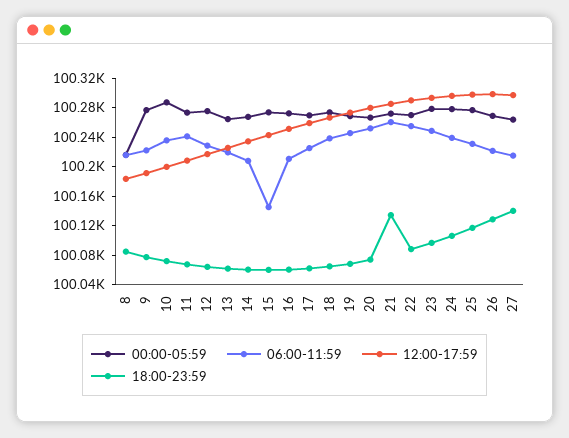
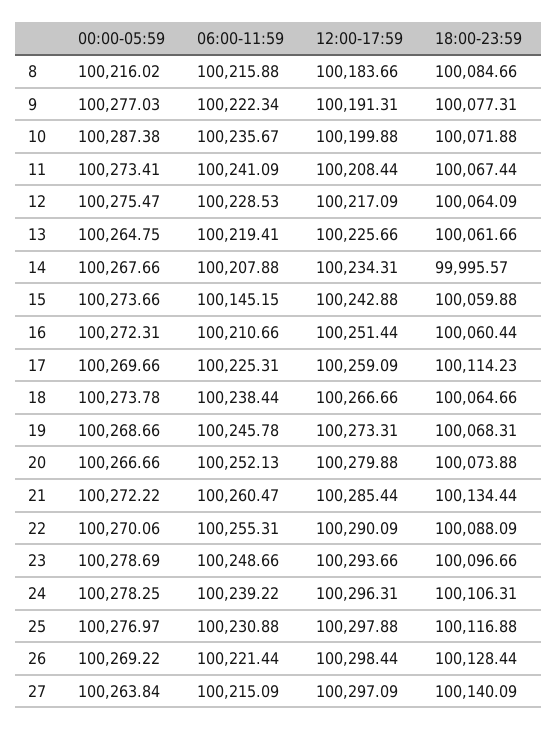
  {
    "00:00-05:59": {
      "8": 100216.02,
      "9": 100277.03,
      "10": 100287.38,
      "11": 100273.41,
      "12": 100275.47,
      "13": 100264.75,
      "14": 100267.66,
      "15": 100273.66,
      "16": 100272.31,
      "17": 100269.66,
      "18": 100273.78,
      "19": 100268.66,
      "20": 100266.66,
      "21": 100272.22,
      "22": 100270.06,
      "23": 100278.69,
      "24": 100278.25,
      "25": 100276.97,
      "26": 100269.22,
      "27": 100263.84
    },
    "06:00-11:59": {
      "8": 100215.88,
      "9": 100222.34,
      "10": 100235.67,
      "11": 100241.09,
      "12": 100228.53,
      "13": 100219.41,
      "14": 100207.88,
      "15": 100145.15,
      "16": 100210.66,
      "17": 100225.31,
      "18": 100238.44,
      "19": 100245.78,
      "20": 100252.13,
      "21": 100260.47,
      "22": 100255.31,
      "23": 100248.66,
      "24": 100239.22,
      "25": 100230.88,
      "26": 100221.44,
      "27": 100215.09
    },
    "12:00-17:59": {
      "8": 100183.66,
      "9": 100191.31,
      "10": 100199.88,
      "11": 100208.44,
      "12": 100217.09,
      "13": 100225.66,
      "14": 100234.31,
      "15": 100242.88,
      "16": 100251.44,
      "17": 100259.09,
      "18": 100266.66,
      "19": 100273.31,
      "20": 100279.88,
      "21": 100285.44,
      "22": 100290.09,
      "23": 100293.66,
      "24": 100296.31,
      "25": 100297.88,
      "26": 100298.44,
      "27": 100297.09
    },
    "18:00-23:59": {
      "8": 100084.66,
      "9": 100077.31,
      "10": 100071.88,
      "11": 100067.44,
      "12": 100064.09,
      "13": 100061.66,
-     "14": 100060,
+     "14": 99995.57,
      "15": 100059.88,
      "16": 100060.44,
-     "17": 100060,
+     "17": 100114.23,
      "18": 100064.66,
      "19": 100068.31,
      "20": 100073.88,
      "21": 100134.44,
      "22": 100088.09,
      "23": 100096.66,
      "24": 100106.31,
      "25": 100116.88,
      "26": 100128.44,
      "27": 100140.09
    }
  }

